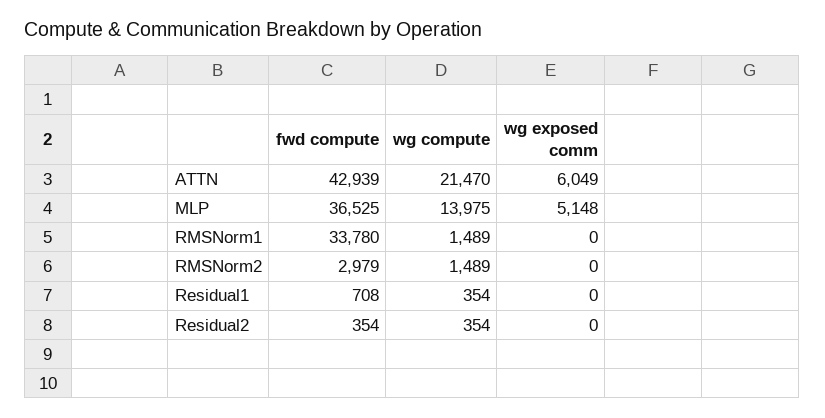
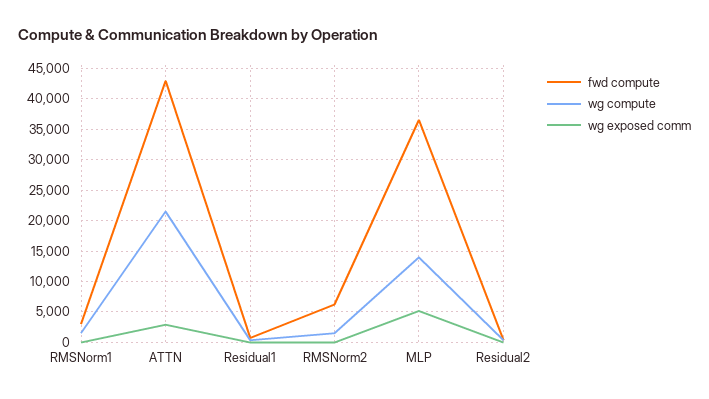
  {
    "fwd compute": {
      "ATTN": 42939,
      "MLP": 36525,
-     "RMSNorm1": 33780,
+     "RMSNorm1": 3000,
-     "RMSNorm2": 2979,
+     "RMSNorm2": 6000,
      "Residual1": 708,
      "Residual2": 354
    },
    "wg compute": {
      "ATTN": 21470,
      "MLP": 13975,
      "RMSNorm1": 1489,
      "RMSNorm2": 1489,
      "Residual1": 354,
      "Residual2": 354
    },
    "wg exposed comm": {
-     "ATTN": 6049,
+     "ATTN": 3000,
      "MLP": 5148,
      "RMSNorm1": 0,
      "RMSNorm2": 0,
      "Residual1": 0,
      "Residual2": 0
    }
  }

